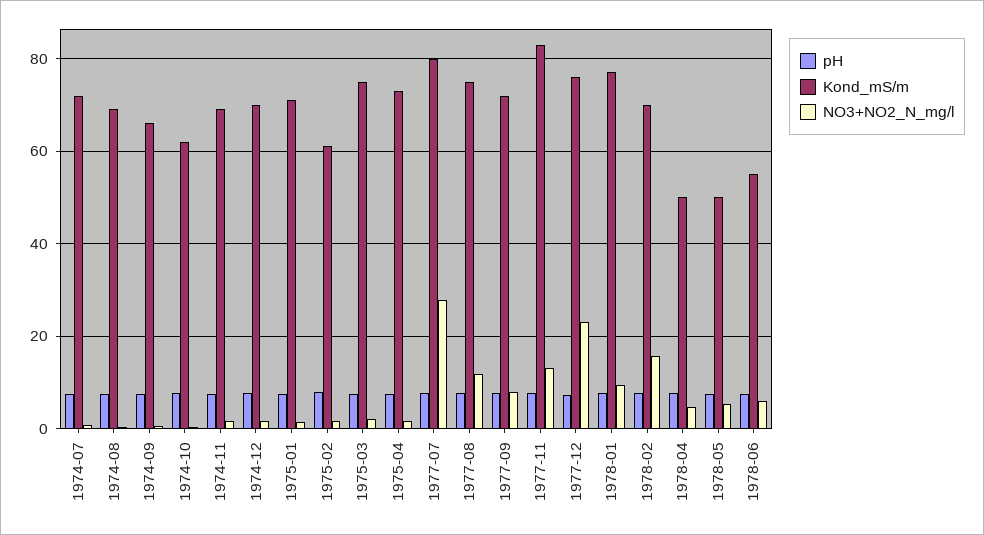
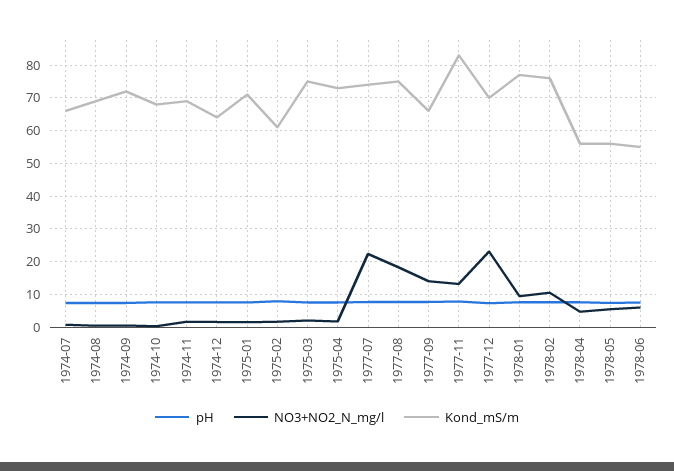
  {
    "pH": {
      "1974-07": 8,
      "1974-08": 8,
      "1974-09": 8,
      "1974-10": 8,
      "1974-11": 8,
      "1974-12": 8,
      "1975-01": 8,
      "1975-02": 8,
      "1975-03": 8,
      "1975-04": 8,
      "1977-07": 8,
      "1977-08": 8,
      "1977-09": 8,
      "1977-11": 8,
      "1977-12": 8,
      "1978-01": 8,
      "1978-02": 8,
      "1978-04": 8,
      "1978-05": 8,
      "1978-06": 8
    },
    "Kond_mS/m": {
-     "1974-07": 72,
+     "1974-07": 66,
      "1974-08": 70,
-     "1974-09": 66,
+     "1974-09": 72,
-     "1974-10": 62,
+     "1974-10": 68,
      "1974-11": 70,
-     "1974-12": 70,
+     "1974-12": 64,
      "1975-01": 72,
      "1975-02": 62,
      "1975-03": 76,
      "1975-04": 74,
-     "1977-07": 80,
+     "1977-07": 74,
      "1977-08": 76,
-     "1977-09": 72,
+     "1977-09": 66,
      "1977-11": 84,
-     "1977-12": 76,
+     "1977-12": 70,
      "1978-01": 78,
-     "1978-02": 70,
+     "1978-02": 76,
-     "1978-04": 50,
+     "1978-04": 56,
-     "1978-05": 50,
+     "1978-05": 56,
      "1978-06": 56
    },
    "NO3+NO2_N_mg/l": {
      "1974-07": 0,
      "1974-08": 0,
      "1974-09": 0,
      "1974-10": 0,
      "1974-11": 2,
      "1974-12": 2,
      "1975-01": 2,
      "1975-02": 2,
      "1975-03": 2,
      "1975-04": 2,
-     "1977-07": 28,
+     "1977-07": 22,
-     "1977-08": 12,
+     "1977-08": 18,
-     "1977-09": 8,
+     "1977-09": 14,
      "1977-11": 14,
      "1977-12": 24,
      "1978-01": 10,
-     "1978-02": 16,
+     "1978-02": 10,
      "1978-04": 4,
      "1978-05": 6,
      "1978-06": 6
    }
  }

